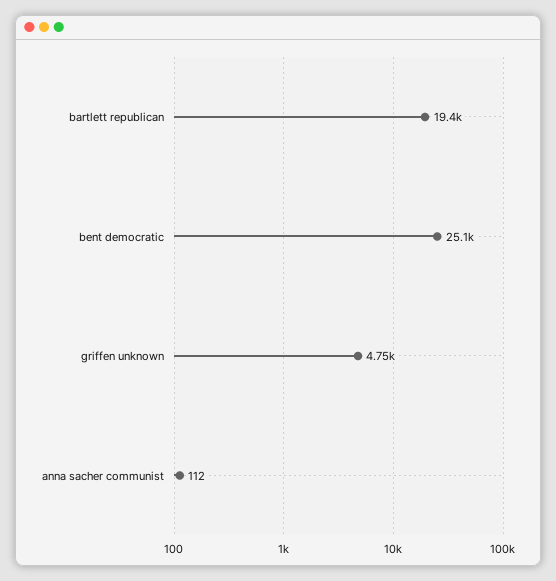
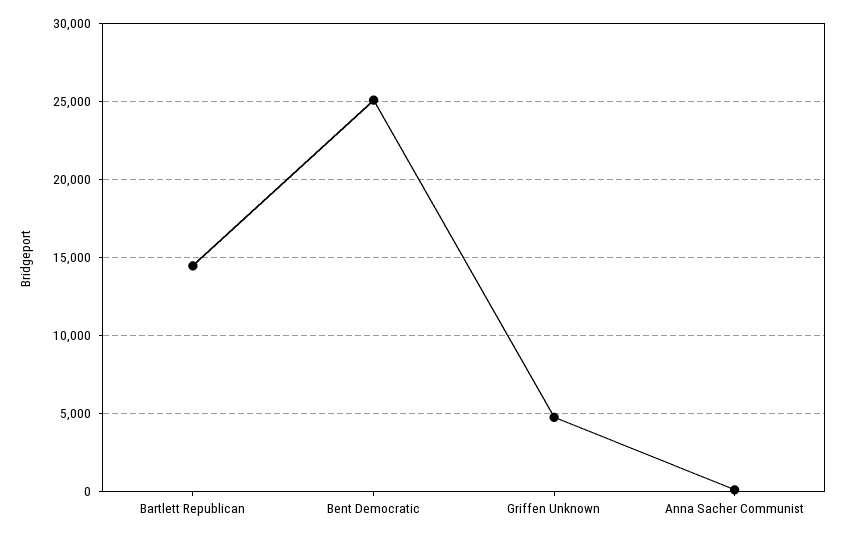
  {
-   "bartlett republican": 19400,
+   "bartlett republican": 14500,
    "bent democratic": 25100,
    "griffen unknown": 4750,
    "anna sacher communist": 112
  }

